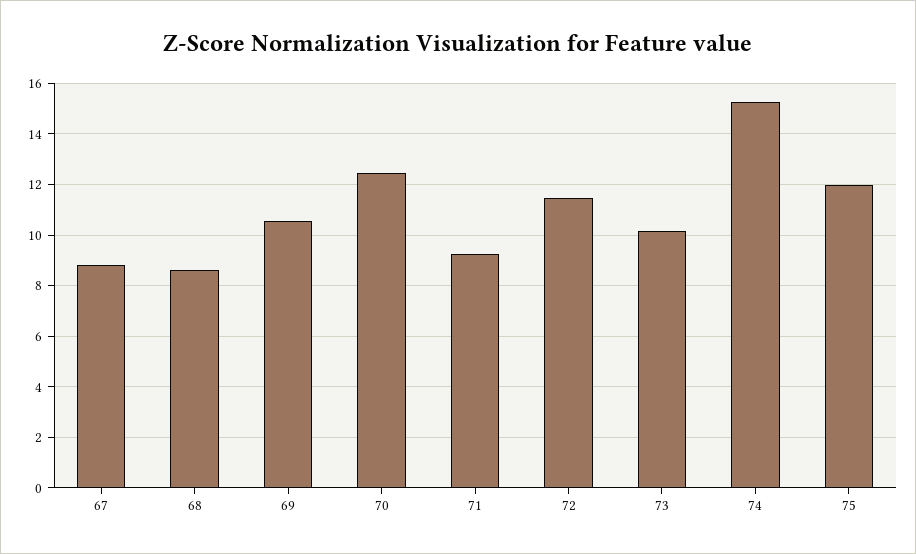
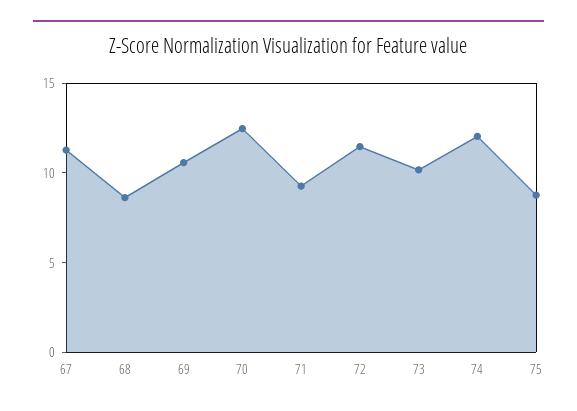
  {
-   "67": 8.75,
+   "67": 11,
    "68": 8.75,
    "69": 10.5,
    "70": 12.5,
    "71": 9.25,
    "72": 11.5,
    "73": 10.25,
-   "74": 15.25,
+   "74": 12,
-   "75": 12
+   "75": 9
  }

